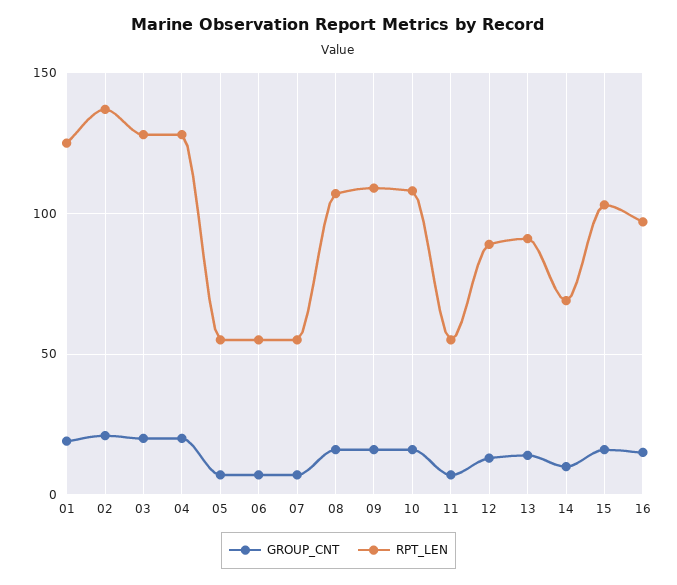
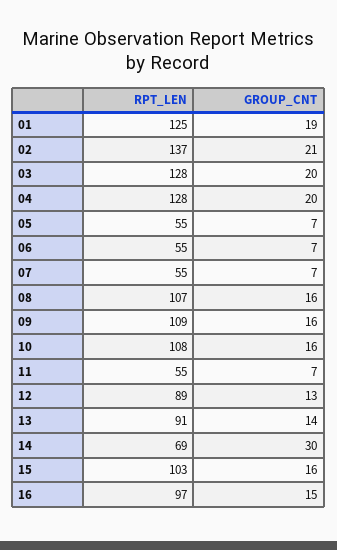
  {
    "GROUP_CNT": {
      "01": 19,
      "02": 21,
      "03": 20,
      "04": 20,
      "05": 7,
      "06": 7,
      "07": 7,
      "08": 16,
      "09": 16,
      "10": 16,
      "11": 7,
      "12": 13,
      "13": 14,
-     "14": 10,
+     "14": 30,
      "15": 16,
      "16": 15
    },
    "RPT_LEN": {
      "01": 125,
      "02": 137,
      "03": 128,
      "04": 128,
      "05": 55,
      "06": 55,
      "07": 55,
      "08": 107,
      "09": 109,
      "10": 108,
      "11": 55,
      "12": 89,
      "13": 91,
      "14": 69,
      "15": 103,
      "16": 97
    }
  }

